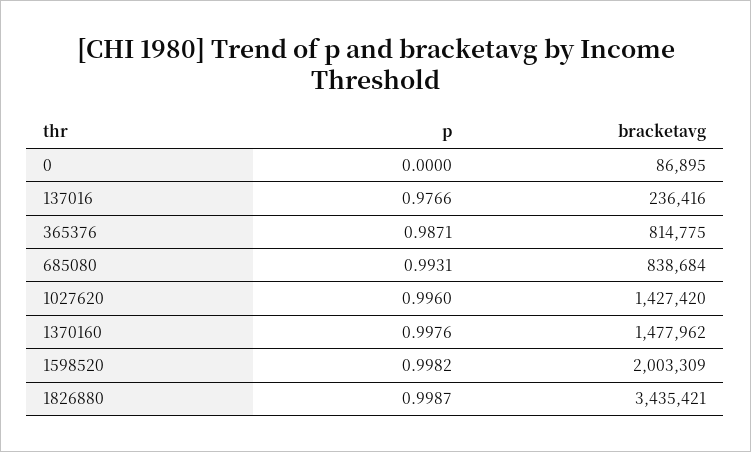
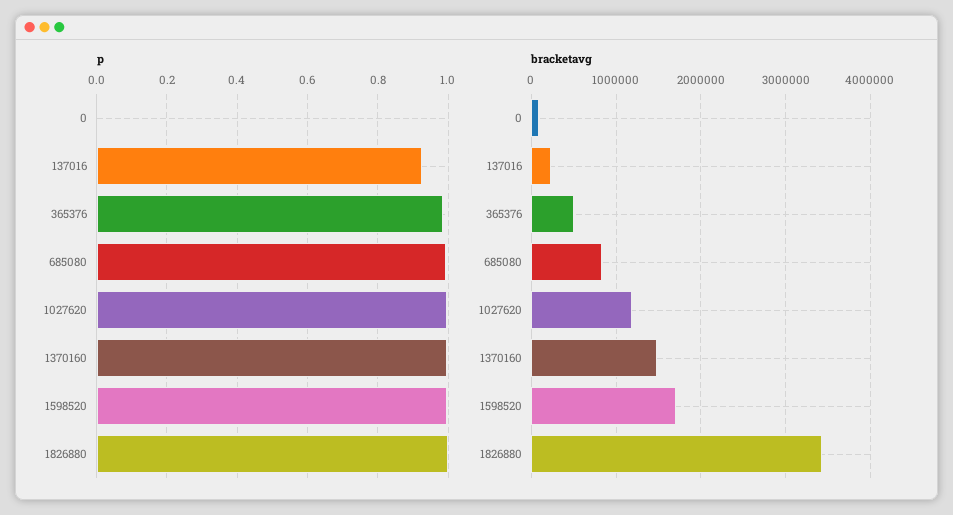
  {
    "p": {
      "0": 0,
-     "137016": 0.9766,
+     "137016": 0.92,
      "365376": 0.9871,
      "685080": 0.9931,
      "1027620": 0.996,
      "1370160": 0.9976,
      "1598520": 0.9982,
      "1826880": 0.9987
    },
    "bracketavg": {
      "0": 86895,
      "137016": 236416,
-     "365376": 814775,
+     "365376": 500000,
      "685080": 838684,
-     "1027620": 1427420,
+     "1027620": 1200000,
      "1370160": 1477962,
-     "1598520": 2003309,
+     "1598520": 1700000,
      "1826880": 3435421
    }
  }

